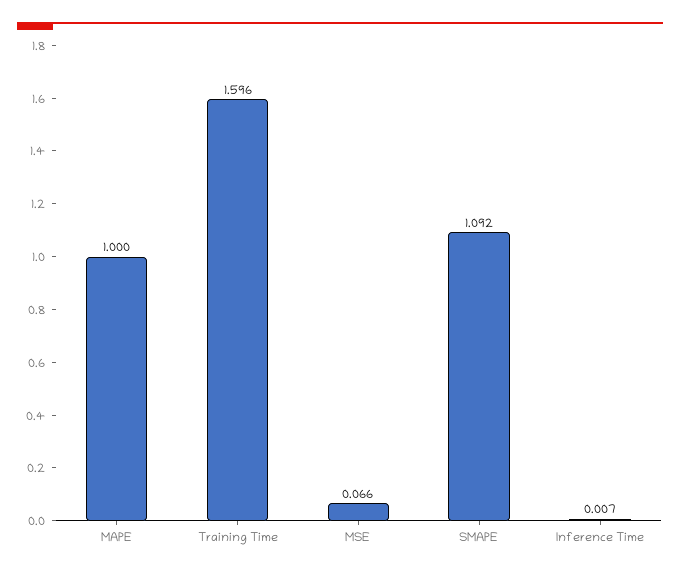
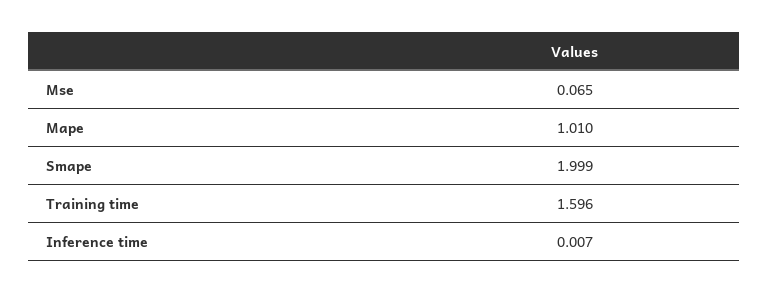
  {
-   "MAPE": 1,
+   "MAPE": 1.01,
    "Training Time": 1.596,
-   "MSE": 0.066,
+   "MSE": 0.065,
-   "SMAPE": 1.092,
+   "SMAPE": 1.999,
    "Inference Time": 0.007
  }

